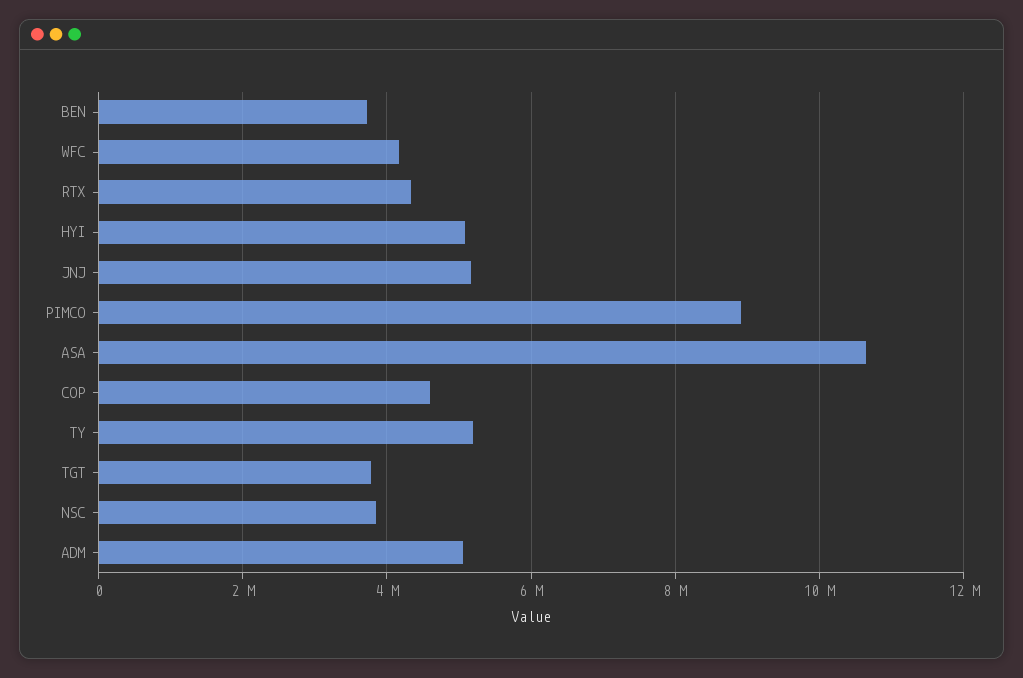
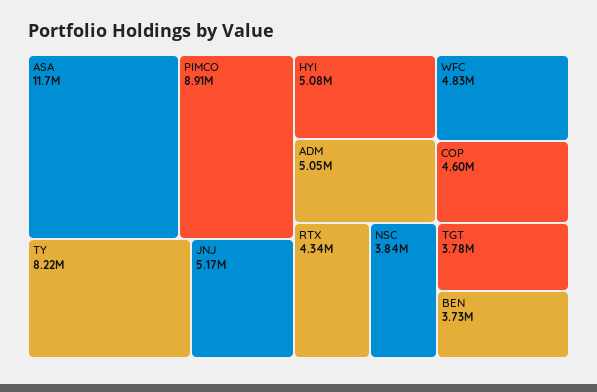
  {
    "BEN": 3730000,
-   "WFC": 4200000,
+   "WFC": 4830000,
    "RTX": 4340000,
    "HYI": 5080000,
    "JNJ": 5170000,
    "PIMCO": 8910000,
-   "ASA": 10600000,
+   "ASA": 11700000,
    "COP": 4600000,
-   "TY": 5200000,
+   "TY": 8220000,
    "TGT": 3780000,
    "NSC": 3840000,
    "ADM": 5050000
  }

